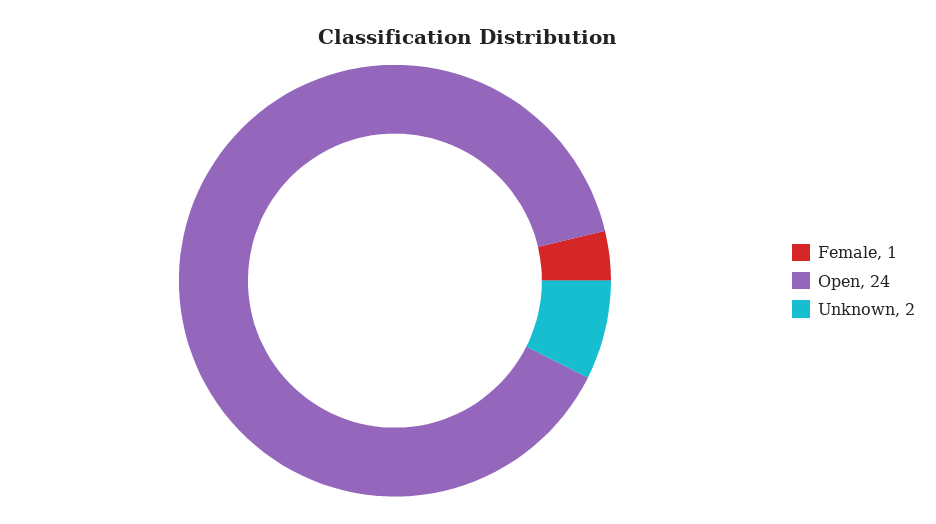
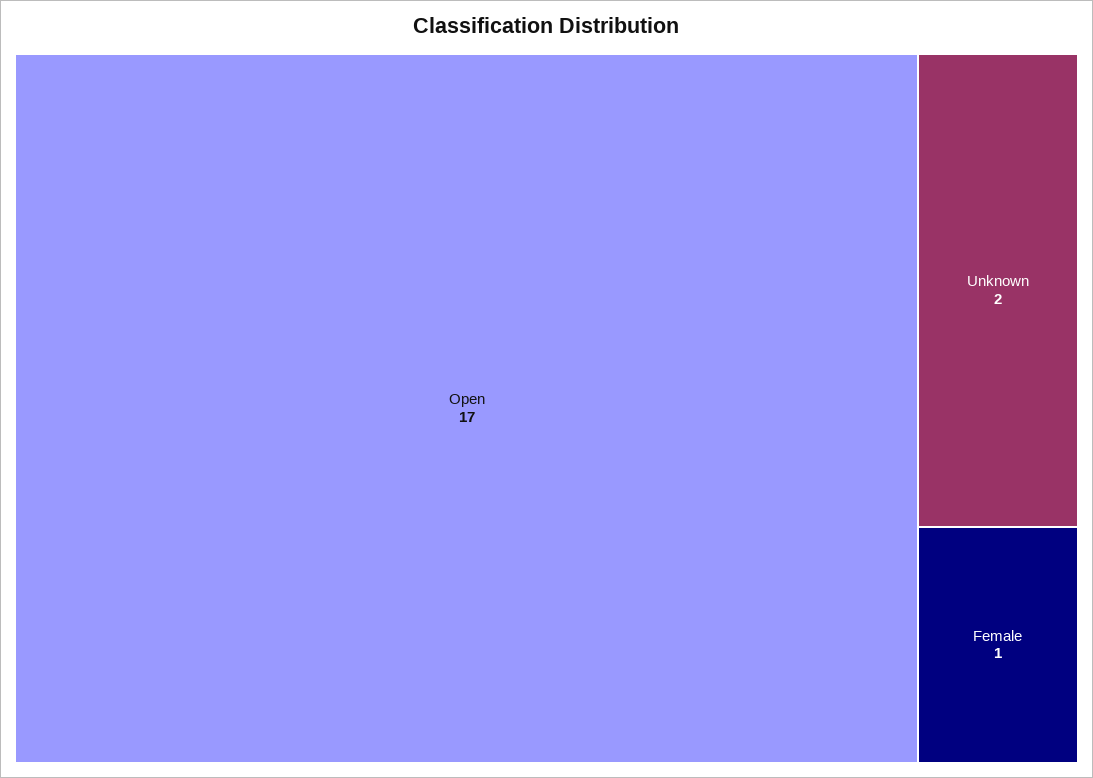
  {
    "Female": 1,
-   "Open": 24,
+   "Open": 17,
    "Unknown": 2
  }

